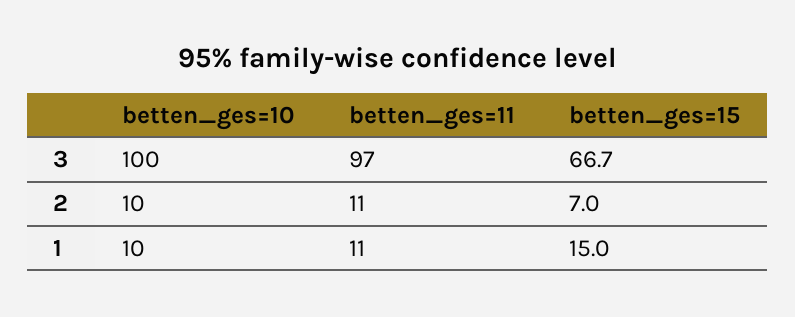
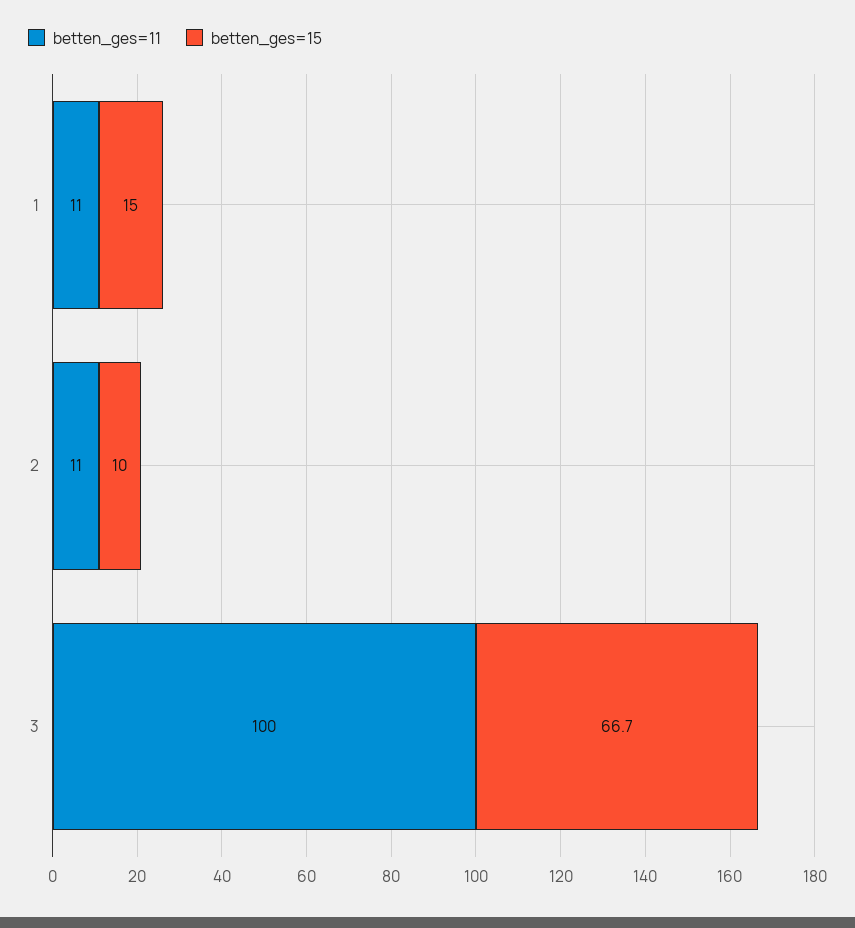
  {
-   "betten_ges=10": {
-     "3": 100,
-     "2": 10,
-     "1": 10
-   },
    "betten_ges=11": {
-     "3": 97,
+     "3": 100,
      "2": 11,
      "1": 11
    },
    "betten_ges=15": {
      "3": 66.7,
-     "2": 7,
+     "2": 10,
      "1": 15
    }
  }

